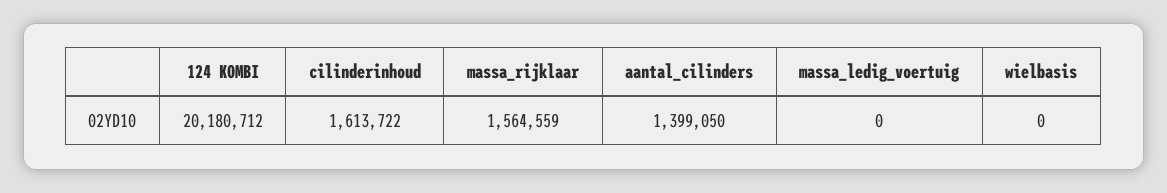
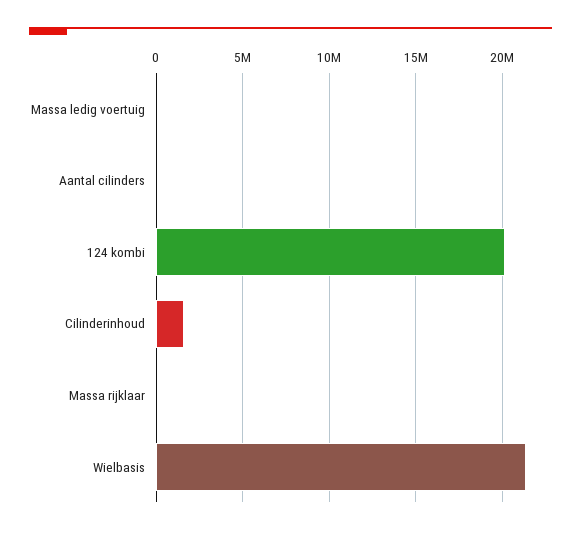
  {
    "124 KOMBI": 20180712,
    "cilinderinhoud": 1613722,
-   "massa_rijklaar": 1564559,
+   "massa_rijklaar": 0,
-   "aantal_cilinders": 1399050,
+   "aantal_cilinders": 0,
    "massa_ledig_voertuig": 0,
-   "wielbasis": 0
+   "wielbasis": 21500000
  }

